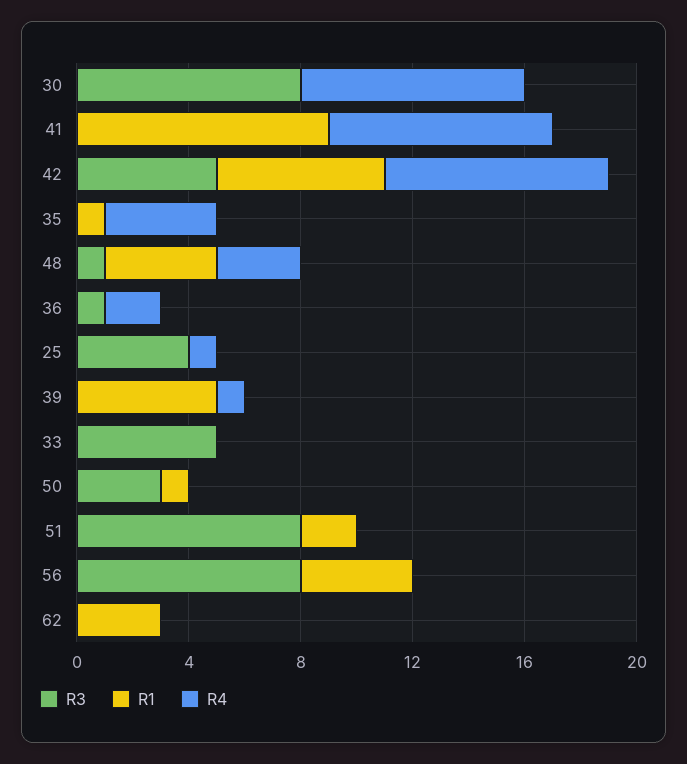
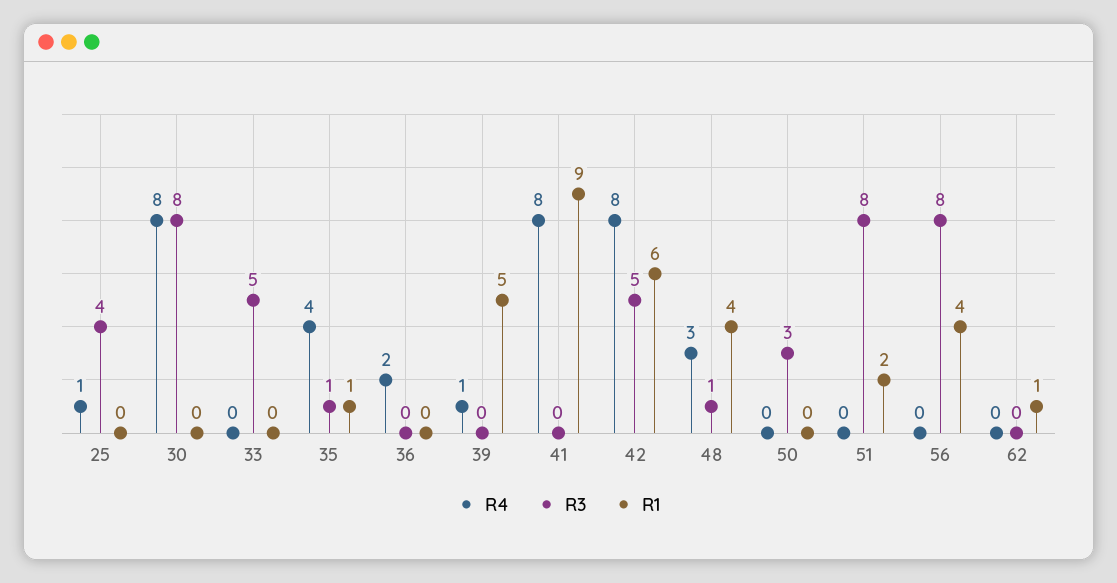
  {
    "R3": {
      "30": 8,
      "41": 0,
      "42": 5,
-     "35": 0,
+     "35": 1,
      "48": 1,
-     "36": 1,
+     "36": 0,
      "25": 4,
      "39": 0,
      "33": 5,
      "50": 3,
      "51": 8,
      "56": 8,
      "62": 0
    },
    "R1": {
      "30": 0,
      "41": 9,
      "42": 6,
      "35": 1,
      "48": 4,
      "36": 0,
      "25": 0,
      "39": 5,
      "33": 0,
-     "50": 1,
+     "50": 0,
      "51": 2,
      "56": 4,
-     "62": 3
+     "62": 1
    },
    "R4": {
      "30": 8,
      "41": 8,
      "42": 8,
      "35": 4,
      "48": 3,
      "36": 2,
      "25": 1,
      "39": 1,
      "33": 0,
      "50": 0,
      "51": 0,
      "56": 0,
      "62": 0
    }
  }

